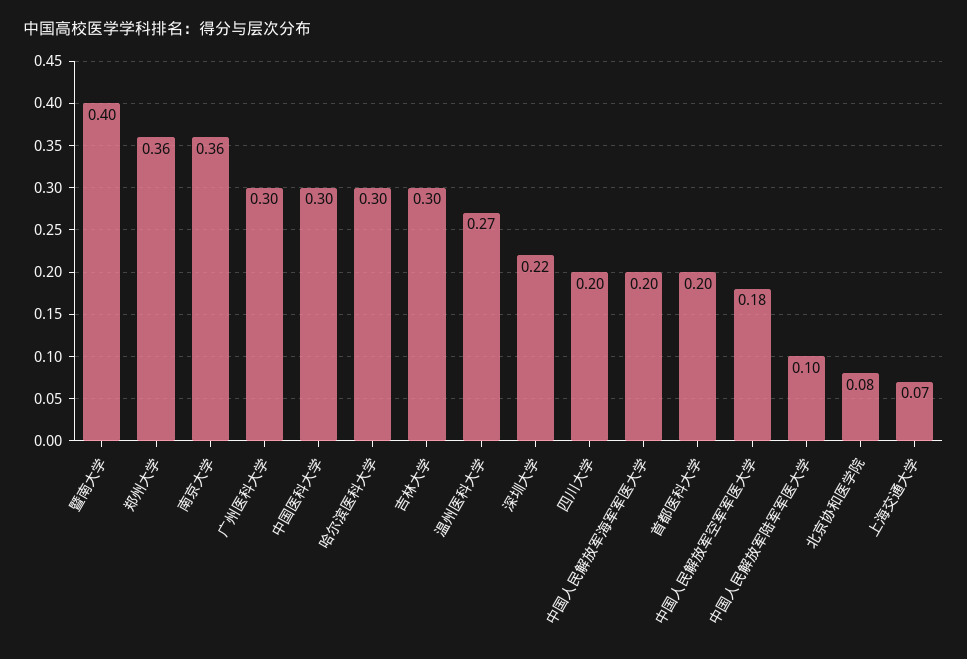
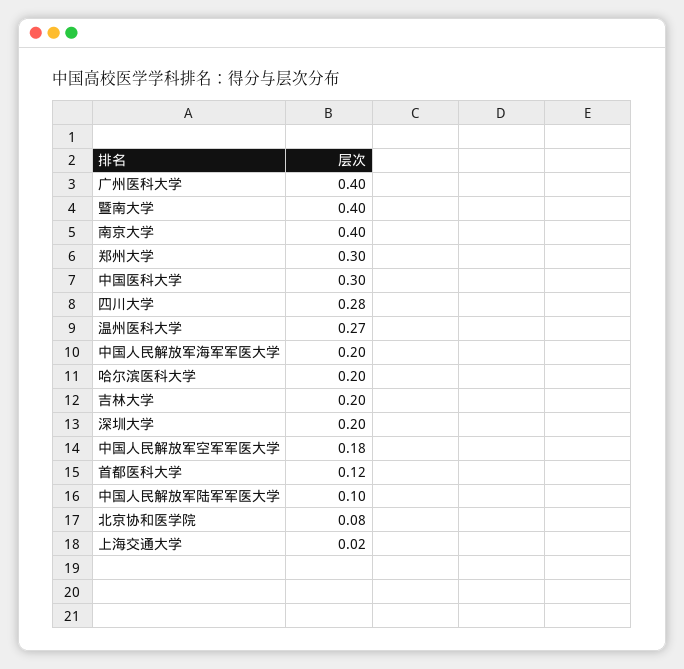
  {
    "暨南大学": 0.4,
-   "郑州大学": 0.36,
+   "郑州大学": 0.3,
-   "南京大学": 0.36,
+   "南京大学": 0.4,
-   "广州医科大学": 0.3,
+   "广州医科大学": 0.4,
    "中国医科大学": 0.3,
-   "哈尔滨医科大学": 0.3,
+   "哈尔滨医科大学": 0.2,
-   "吉林大学": 0.3,
+   "吉林大学": 0.2,
    "温州医科大学": 0.27,
-   "深圳大学": 0.22,
+   "深圳大学": 0.2,
-   "四川大学": 0.2,
+   "四川大学": 0.28,
    "中国人民解放军海军军医大学": 0.2,
-   "首都医科大学": 0.2,
+   "首都医科大学": 0.12,
    "中国人民解放军空军军医大学": 0.18,
    "中国人民解放军陆军军医大学": 0.1,
    "北京协和医学院": 0.08,
-   "上海交通大学": 0.07
+   "上海交通大学": 0.02
  }

